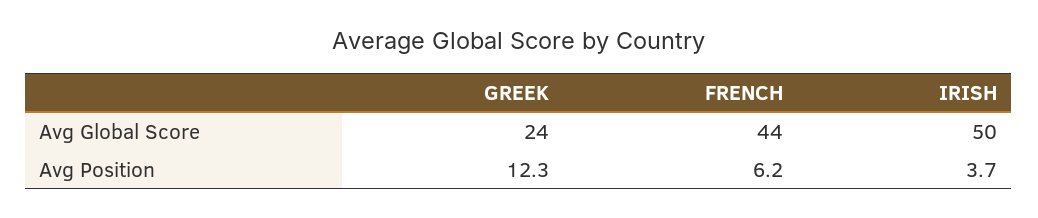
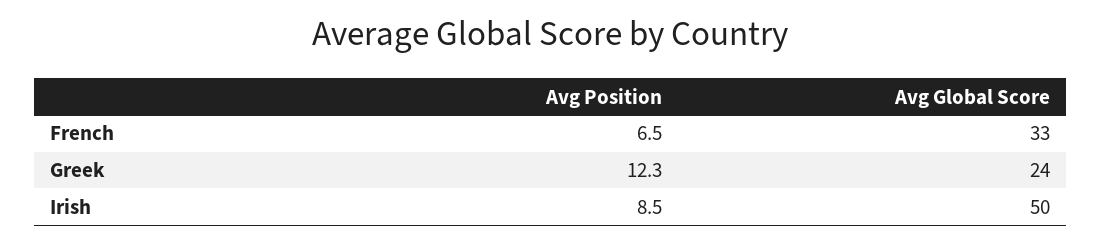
  {
    "GREEK": {
      "Avg Global Score": 24,
      "Avg Position": 12.3
    },
    "FRENCH": {
-     "Avg Global Score": 44,
+     "Avg Global Score": 33,
-     "Avg Position": 6.2
+     "Avg Position": 6.5
    },
    "IRISH": {
      "Avg Global Score": 50,
-     "Avg Position": 3.7
+     "Avg Position": 8.5
    }
  }

